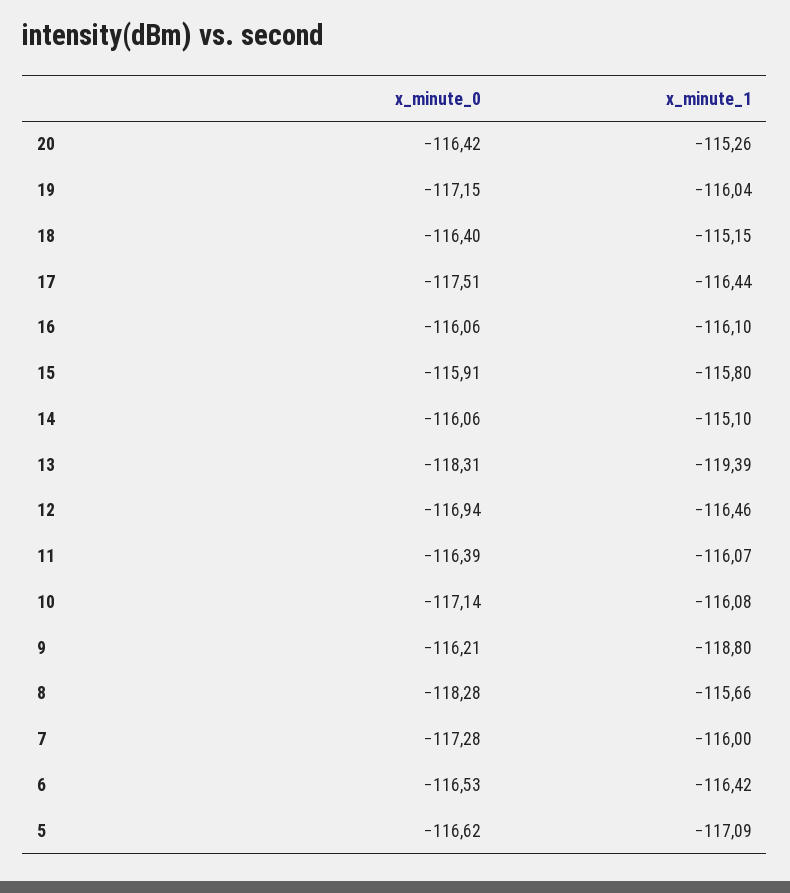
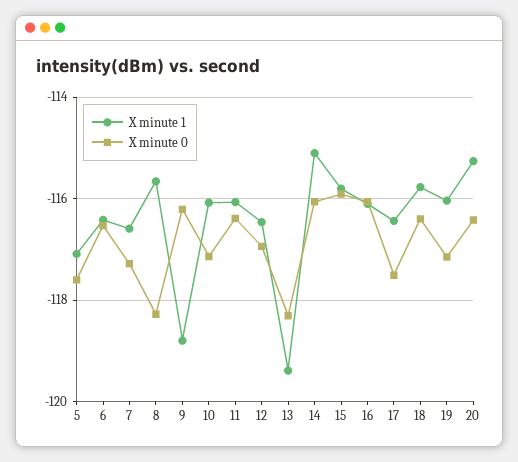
  {
    "x_minute_0": {
      "20": -116.42,
      "19": -117.15,
      "18": -116.4,
      "17": -117.51,
      "16": -116.06,
      "15": -115.91,
      "14": -116.06,
      "13": -118.31,
      "12": -116.94,
      "11": -116.39,
      "10": -117.14,
      "9": -116.21,
      "8": -118.28,
      "7": -117.28,
      "6": -116.53,
-     "5": -116.62
+     "5": -117.6
    },
    "x_minute_1": {
      "20": -115.26,
      "19": -116.04,
-     "18": -115.15,
+     "18": -115.8,
      "17": -116.44,
      "16": -116.1,
      "15": -115.8,
      "14": -115.1,
      "13": -119.39,
      "12": -116.46,
      "11": -116.07,
      "10": -116.08,
      "9": -118.8,
      "8": -115.66,
-     "7": -116,
+     "7": -116.6,
      "6": -116.42,
      "5": -117.09
    }
  }

